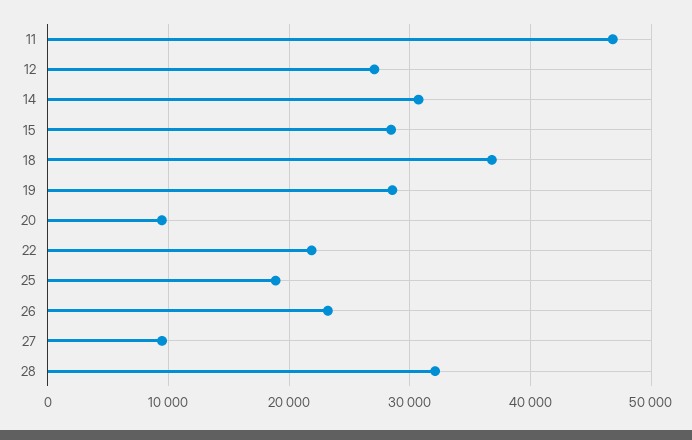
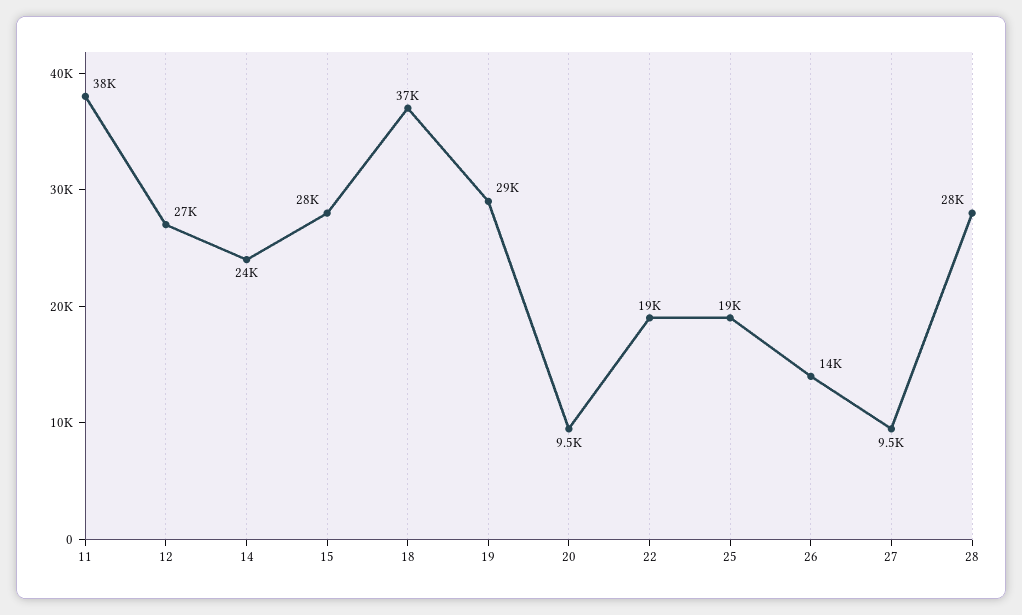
  {
-   "11": 47000,
+   "11": 38000,
    "12": 27000,
-   "14": 31000,
+   "14": 24000,
    "15": 28000,
    "18": 37000,
    "19": 29000,
    "20": 9500,
-   "22": 22000,
+   "22": 19000,
    "25": 19000,
-   "26": 23000,
+   "26": 14000,
    "27": 9500,
-   "28": 32000
+   "28": 28000
  }

